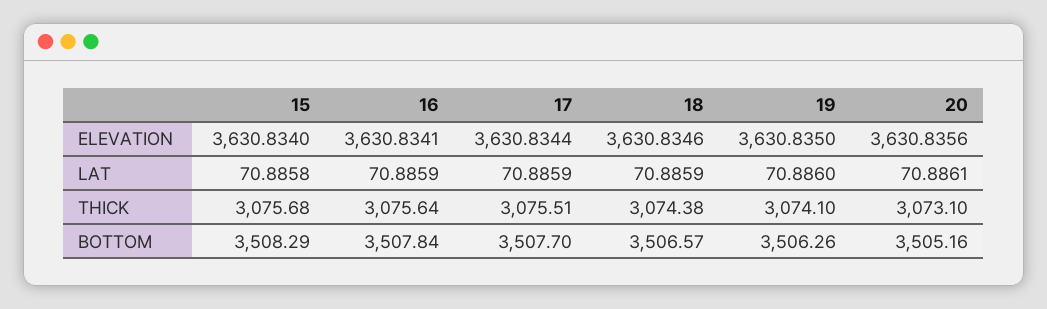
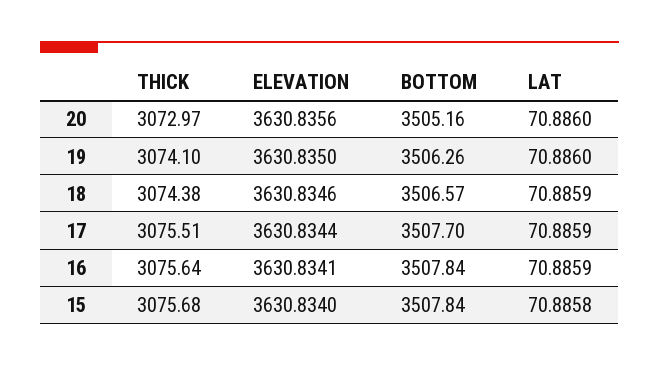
  {
    "15": {
      "ELEVATION": 3630.834,
      "LAT": 70.8858,
      "THICK": 3075.68,
-     "BOTTOM": 3508.29
+     "BOTTOM": 3507.84
    },
    "16": {
      "ELEVATION": 3630.8341,
      "LAT": 70.8859,
      "THICK": 3075.64,
      "BOTTOM": 3507.84
    },
    "17": {
      "ELEVATION": 3630.8344,
      "LAT": 70.8859,
      "THICK": 3075.51,
      "BOTTOM": 3507.7
    },
    "18": {
      "ELEVATION": 3630.8346,
      "LAT": 70.8859,
      "THICK": 3074.38,
      "BOTTOM": 3506.57
    },
    "19": {
      "ELEVATION": 3630.835,
      "LAT": 70.886,
      "THICK": 3074.1,
      "BOTTOM": 3506.26
    },
    "20": {
      "ELEVATION": 3630.8356,
-     "LAT": 70.8861,
+     "LAT": 70.886,
-     "THICK": 3073.1,
+     "THICK": 3072.97,
      "BOTTOM": 3505.16
    }
  }

